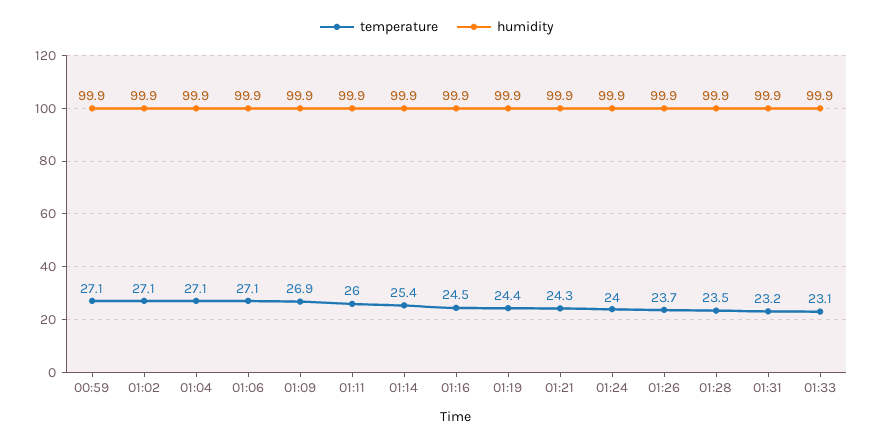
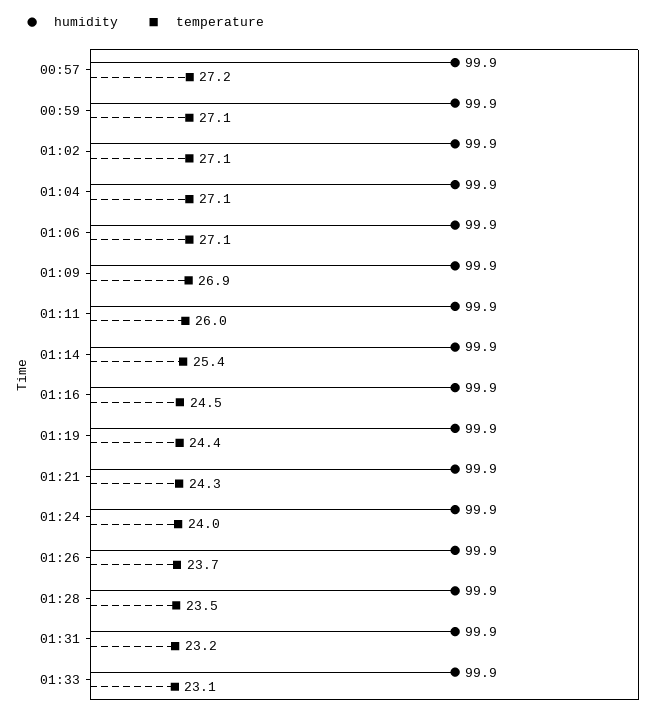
  {
    "temperature": {
      "00:59": 27.1,
      "01:02": 27.1,
      "01:04": 27.1,
      "01:06": 27.1,
      "01:09": 26.9,
      "01:11": 26,
      "01:14": 25.4,
      "01:16": 24.5,
      "01:19": 24.4,
      "01:21": 24.3,
      "01:24": 24,
      "01:26": 23.7,
      "01:28": 23.5,
      "01:31": 23.2,
-     "01:33": 23.1
+     "01:33": 23.1,
+     "00:57": 27.2
    },
    "humidity": {
      "00:59": 99.9,
      "01:02": 99.9,
      "01:04": 99.9,
      "01:06": 99.9,
      "01:09": 99.9,
      "01:11": 99.9,
      "01:14": 99.9,
      "01:16": 99.9,
      "01:19": 99.9,
      "01:21": 99.9,
      "01:24": 99.9,
      "01:26": 99.9,
      "01:28": 99.9,
      "01:31": 99.9,
-     "01:33": 99.9
+     "01:33": 99.9,
+     "00:57": 99.9
    }
  }

